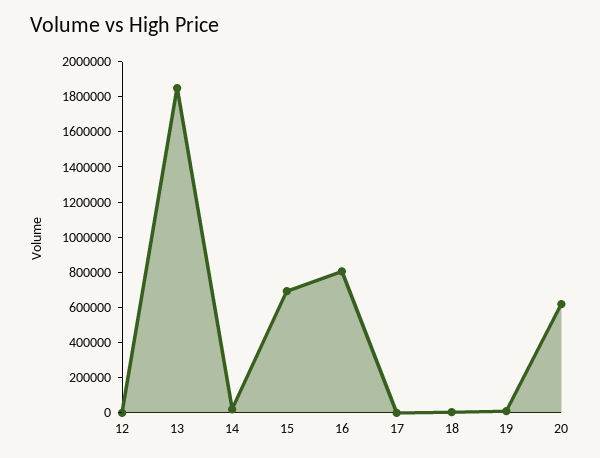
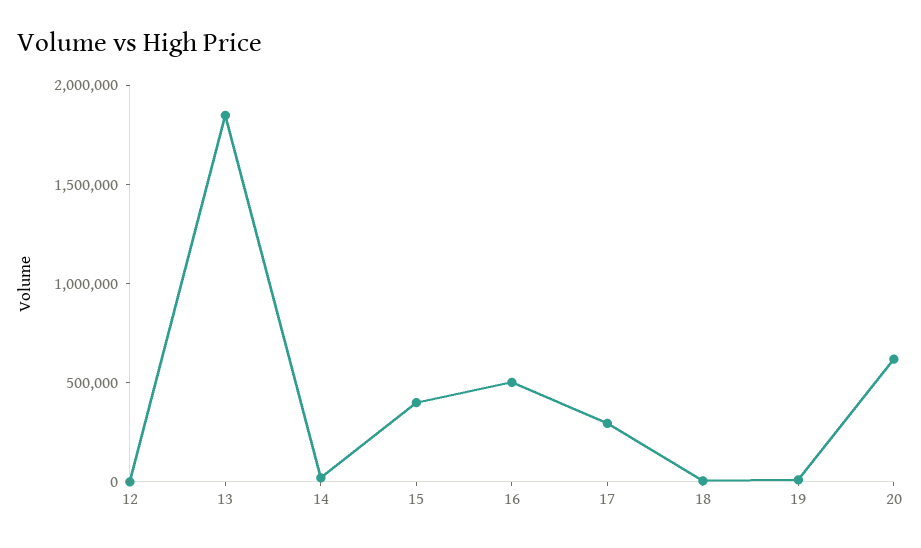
  {
    "12": 0,
    "13": 1850000,
    "14": 0,
-   "15": 700000,
+   "15": 400000,
-   "16": 800000,
+   "16": 500000,
-   "17": 0,
+   "17": 300000,
    "18": 0,
    "19": 0,
    "20": 600000
  }

